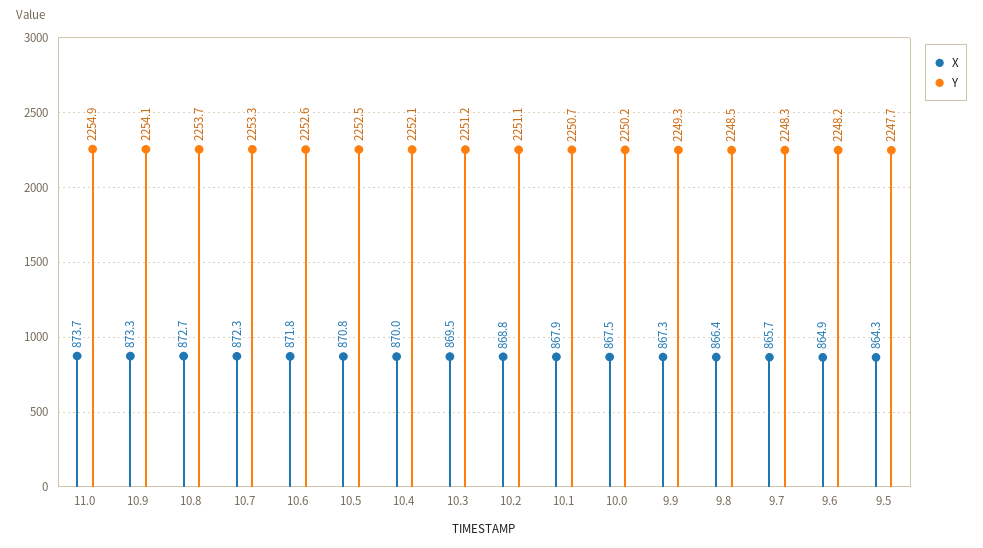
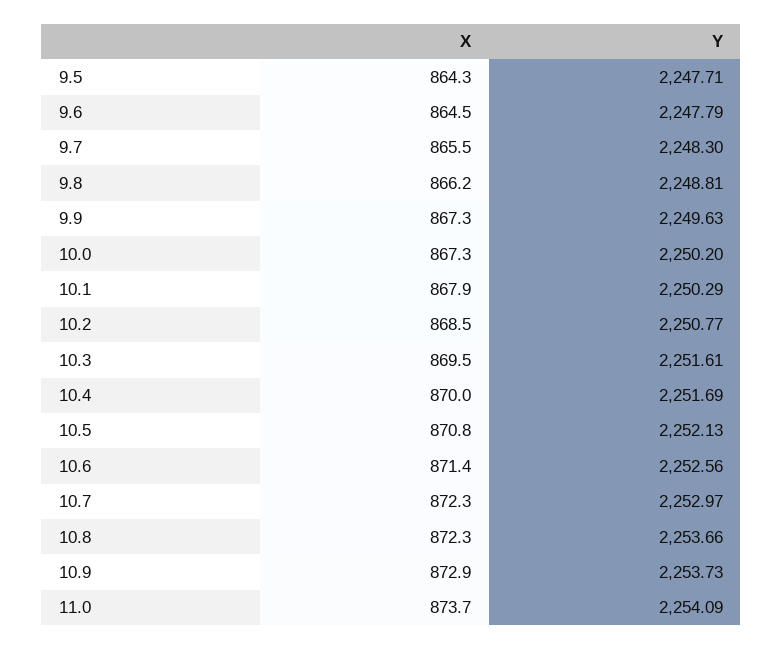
  {
    "X": {
      "11.0": 873.7,
-     "10.9": 873.3,
+     "10.9": 872.9,
-     "10.8": 872.7,
+     "10.8": 872.3,
      "10.7": 872.3,
-     "10.6": 871.8,
+     "10.6": 871.4,
      "10.5": 870.8,
      "10.4": 870,
      "10.3": 869.5,
-     "10.2": 868.8,
+     "10.2": 868.5,
      "10.1": 867.9,
-     "10.0": 867.5,
+     "10.0": 867.3,
      "9.9": 867.3,
-     "9.8": 866.4,
+     "9.8": 866.2,
-     "9.7": 865.7,
+     "9.7": 865.5,
-     "9.6": 864.9,
+     "9.6": 864.5,
      "9.5": 864.3
    },
    "Y": {
-     "11.0": 2254.9,
+     "11.0": 2254.09,
-     "10.9": 2254.1,
+     "10.9": 2253.73,
      "10.8": 2253.66,
-     "10.7": 2253.3,
+     "10.7": 2252.97,
      "10.6": 2252.56,
-     "10.5": 2252.5,
+     "10.5": 2252.13,
-     "10.4": 2252.1,
+     "10.4": 2251.69,
-     "10.3": 2251.2,
+     "10.3": 2251.61,
-     "10.2": 2251.1,
+     "10.2": 2250.77,
-     "10.1": 2250.7,
+     "10.1": 2250.29,
      "10.0": 2250.2,
-     "9.9": 2249.3,
+     "9.9": 2249.63,
-     "9.8": 2248.5,
+     "9.8": 2248.81,
      "9.7": 2248.3,
-     "9.6": 2248.2,
+     "9.6": 2247.79,
      "9.5": 2247.71
    }
  }

